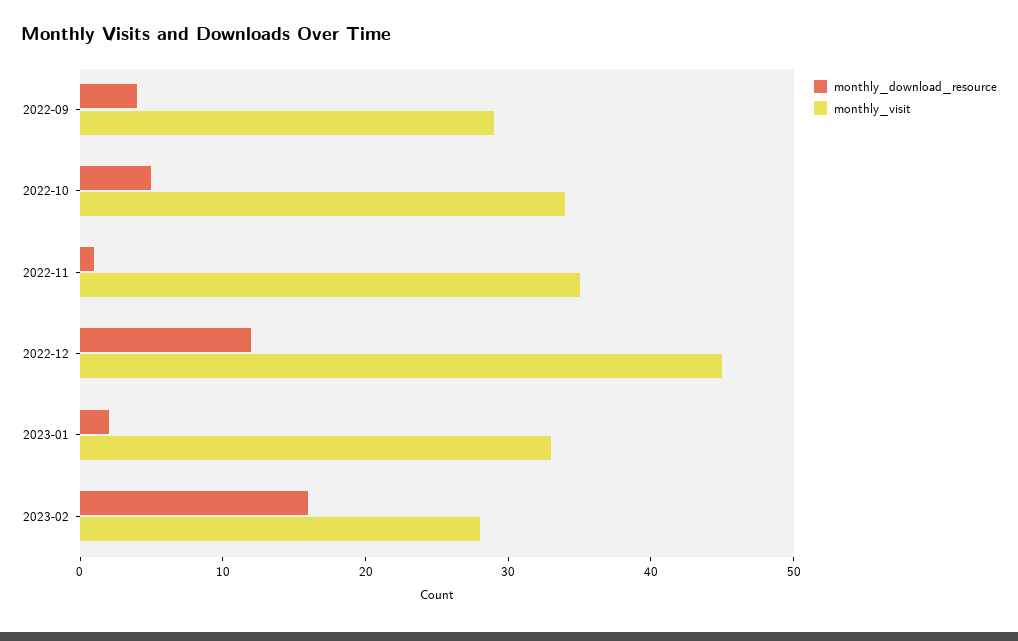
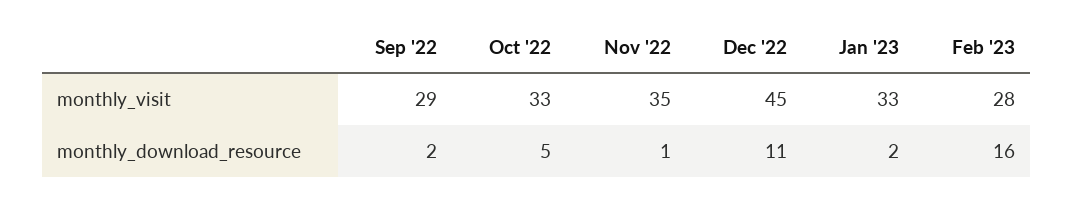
  {
    "monthly_download_resource": {
-     "2022-09": 4,
+     "2022-09": 2,
      "2022-10": 5,
      "2022-11": 1,
-     "2022-12": 12,
+     "2022-12": 11,
      "2023-01": 2,
      "2023-02": 16
    },
    "monthly_visit": {
      "2022-09": 29,
-     "2022-10": 34,
+     "2022-10": 33,
      "2022-11": 35,
      "2022-12": 45,
      "2023-01": 33,
      "2023-02": 28
    }
  }

